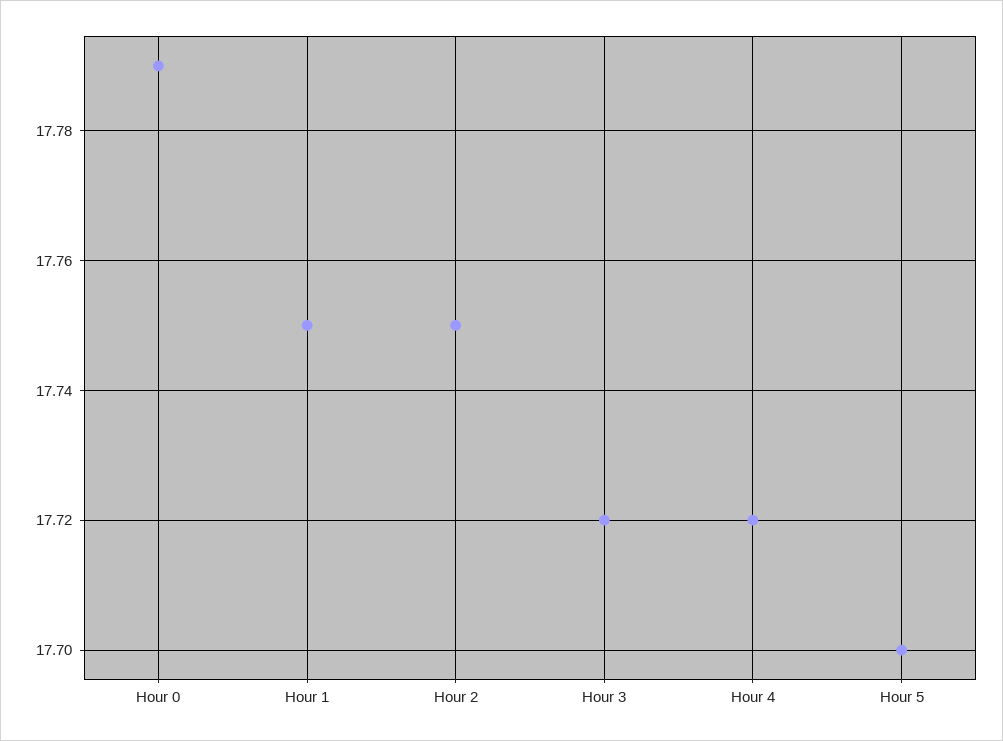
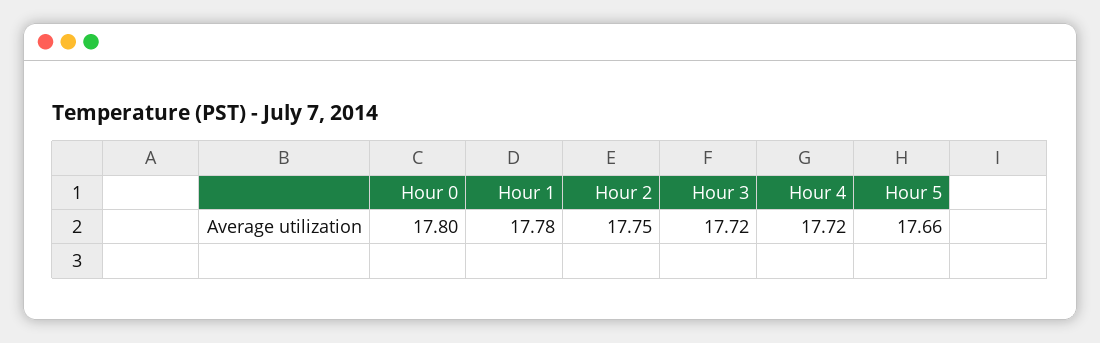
  {
-   "Hour 0": 17.79,
+   "Hour 0": 17.8,
-   "Hour 1": 17.75,
+   "Hour 1": 17.78,
    "Hour 2": 17.75,
    "Hour 3": 17.72,
    "Hour 4": 17.72,
-   "Hour 5": 17.7
+   "Hour 5": 17.66
  }

